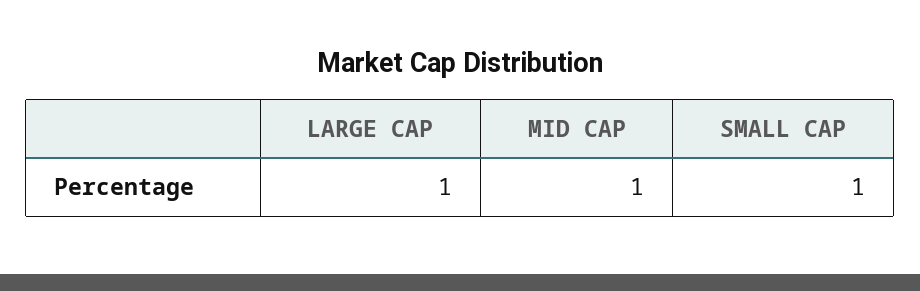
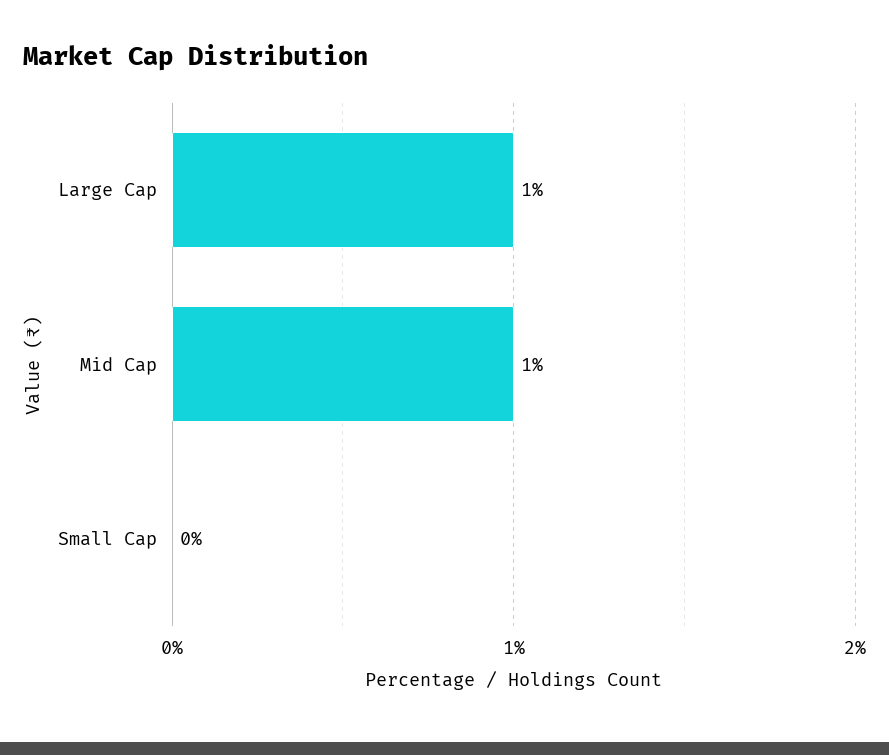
  {
    "LARGE CAP": 1,
    "MID CAP": 1,
-   "SMALL CAP": 1
+   "SMALL CAP": 0
  }

